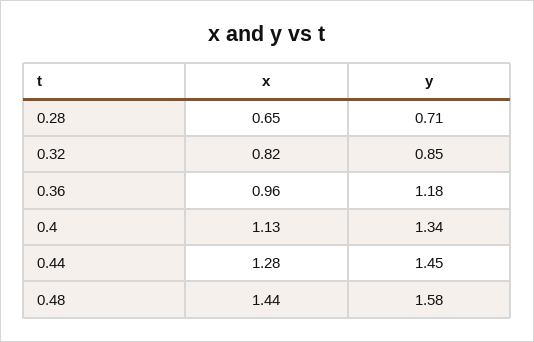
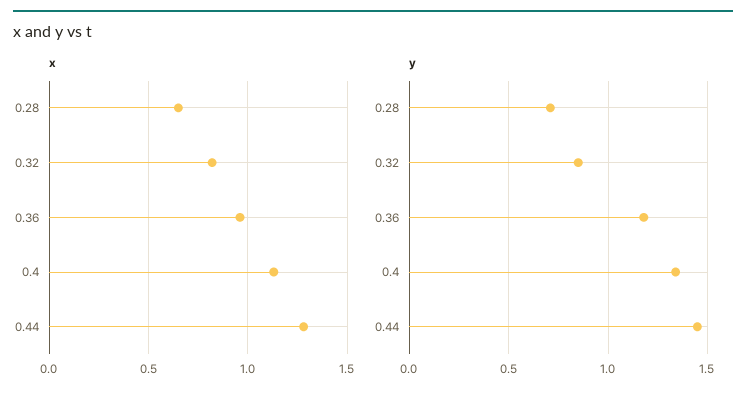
  {
    "x": {
      "0.28": 0.65,
      "0.32": 0.82,
      "0.36": 0.96,
      "0.4": 1.13,
-     "0.44": 1.28,
+     "0.44": 1.28
-     "0.48": 1.44
    },
    "y": {
      "0.28": 0.71,
      "0.32": 0.85,
      "0.36": 1.18,
      "0.4": 1.34,
-     "0.44": 1.45,
+     "0.44": 1.45
-     "0.48": 1.58
    }
  }

